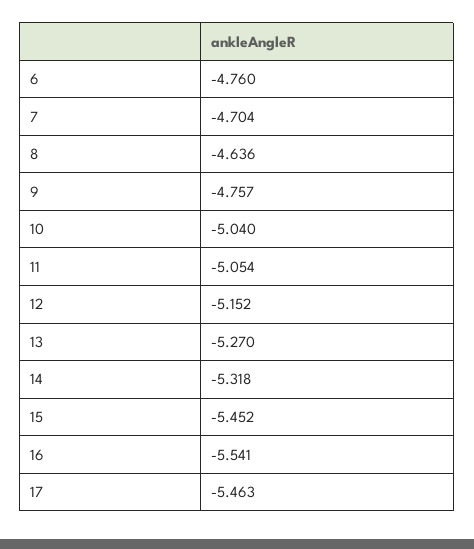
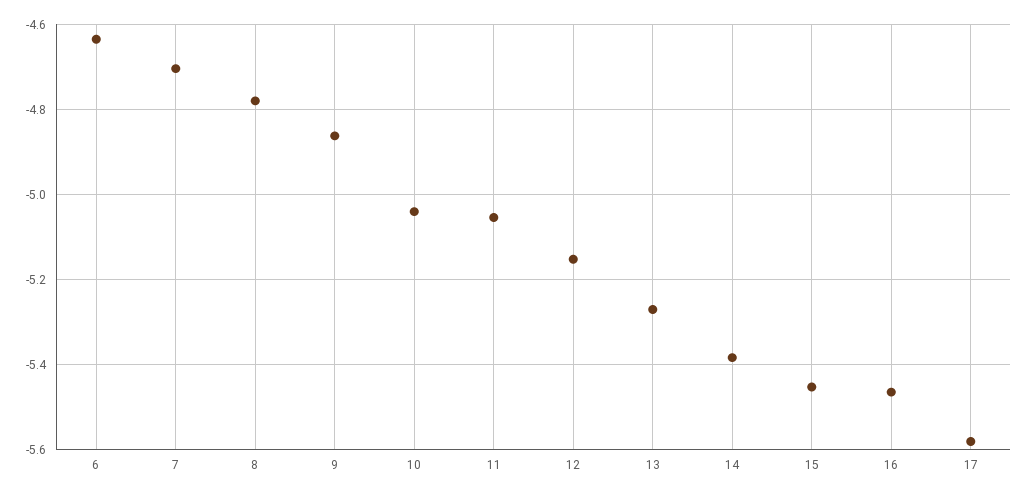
  {
-   "6": -4.76,
+   "6": -4.64,
    "7": -4.704,
-   "8": -4.636,
+   "8": -4.78,
-   "9": -4.757,
+   "9": -4.86,
    "10": -5.04,
    "11": -5.054,
    "12": -5.152,
    "13": -5.27,
-   "14": -5.318,
+   "14": -5.38,
    "15": -5.452,
-   "16": -5.541,
+   "16": -5.46,
-   "17": -5.463
+   "17": -5.58
  }

